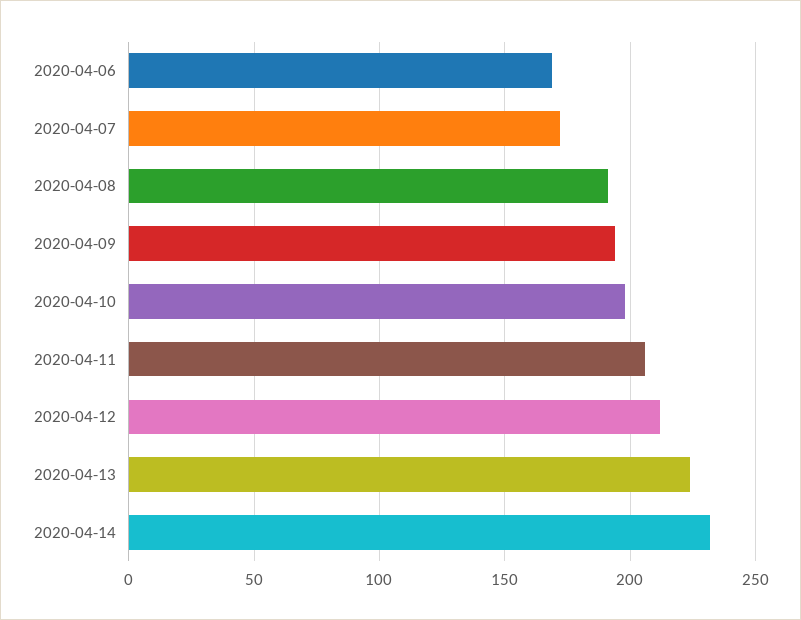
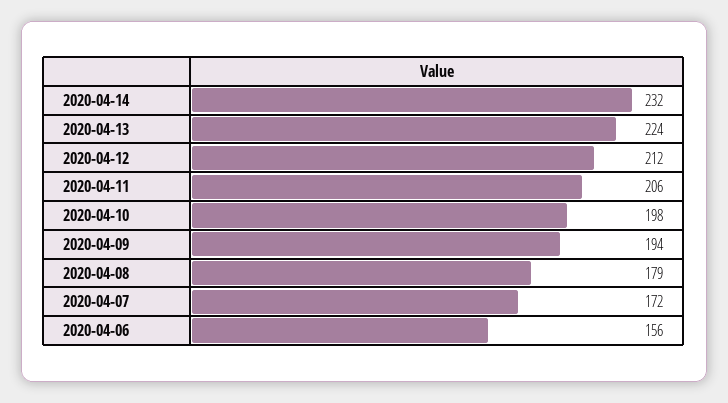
  {
-   "2020-04-06": 170,
+   "2020-04-06": 156,
    "2020-04-07": 172,
-   "2020-04-08": 190,
+   "2020-04-08": 179,
    "2020-04-09": 194,
    "2020-04-10": 198,
    "2020-04-11": 206,
    "2020-04-12": 212,
    "2020-04-13": 224,
    "2020-04-14": 232
  }

